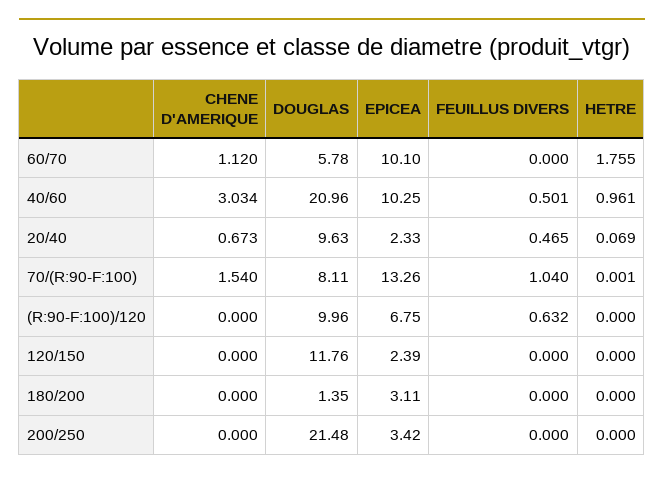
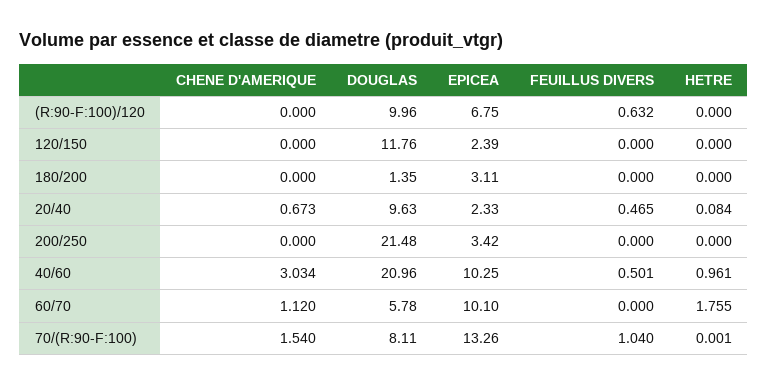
  {
    "CHENE D'AMERIQUE": {
      "60/70": 1.12,
      "40/60": 3.034,
      "20/40": 0.673,
      "70/(R:90-F:100)": 1.54,
      "(R:90-F:100)/120": 0,
      "120/150": 0,
      "180/200": 0,
      "200/250": 0
    },
    "DOUGLAS": {
      "60/70": 5.78,
      "40/60": 20.96,
      "20/40": 9.63,
      "70/(R:90-F:100)": 8.11,
      "(R:90-F:100)/120": 9.96,
      "120/150": 11.76,
      "180/200": 1.35,
      "200/250": 21.48
    },
    "EPICEA": {
      "60/70": 10.1,
      "40/60": 10.25,
      "20/40": 2.33,
      "70/(R:90-F:100)": 13.26,
      "(R:90-F:100)/120": 6.75,
      "120/150": 2.39,
      "180/200": 3.11,
      "200/250": 3.42
    },
    "FEUILLUS DIVERS": {
      "60/70": 0,
      "40/60": 0.501,
      "20/40": 0.465,
      "70/(R:90-F:100)": 1.04,
      "(R:90-F:100)/120": 0.632,
      "120/150": 0,
      "180/200": 0,
      "200/250": 0
    },
    "HETRE": {
      "60/70": 1.755,
      "40/60": 0.961,
-     "20/40": 0.069,
+     "20/40": 0.084,
      "70/(R:90-F:100)": 0.001,
      "(R:90-F:100)/120": 0,
      "120/150": 0,
      "180/200": 0,
      "200/250": 0
    }
  }

